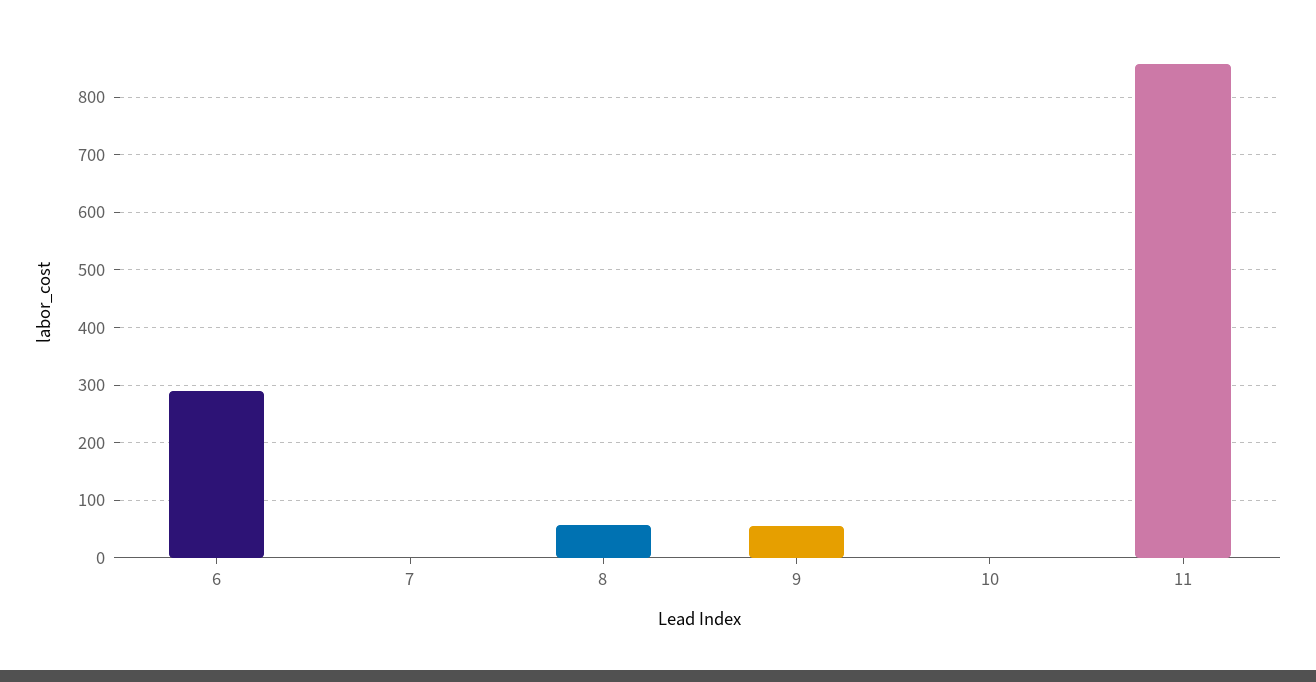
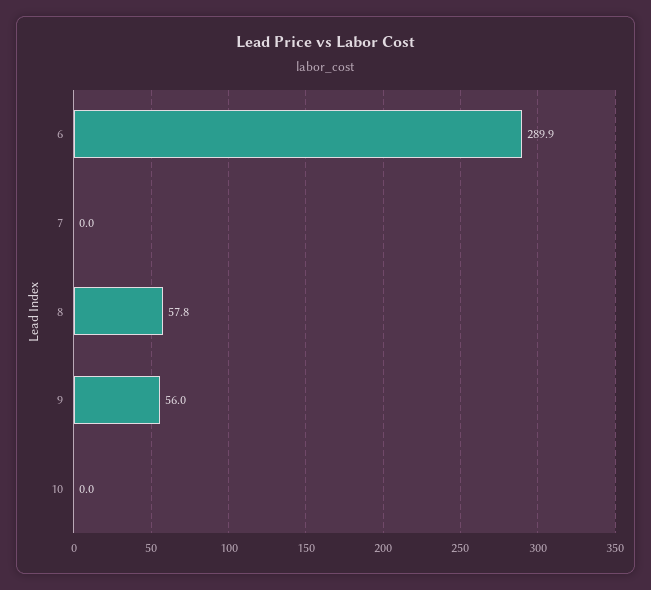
  {
    "6": 289.9,
    "7": 0,
    "8": 57.8,
    "9": 56,
-   "10": 0,
+   "10": 0
-   "11": 860
  }

